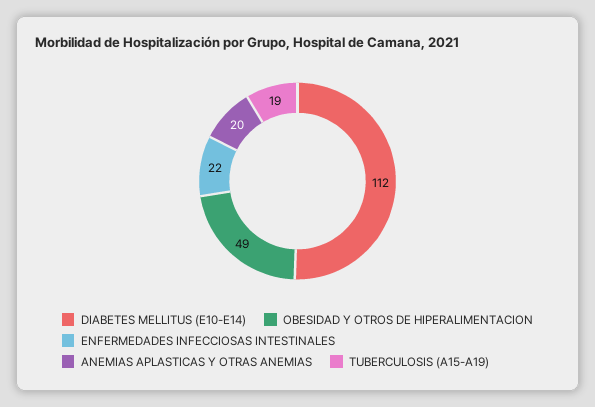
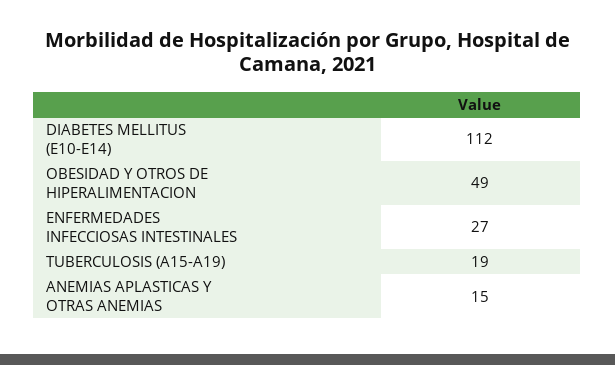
  {
    "DIABETES MELLITUS (E10-E14)": 112,
    "OBESIDAD Y OTROS DE HIPERALIMENTACION": 49,
-   "ENFERMEDADES INFECCIOSAS INTESTINALES": 22,
+   "ENFERMEDADES INFECCIOSAS INTESTINALES": 27,
-   "ANEMIAS APLASTICAS Y OTRAS ANEMIAS": 20,
+   "ANEMIAS APLASTICAS Y OTRAS ANEMIAS": 15,
    "TUBERCULOSIS (A15-A19)": 19
  }

